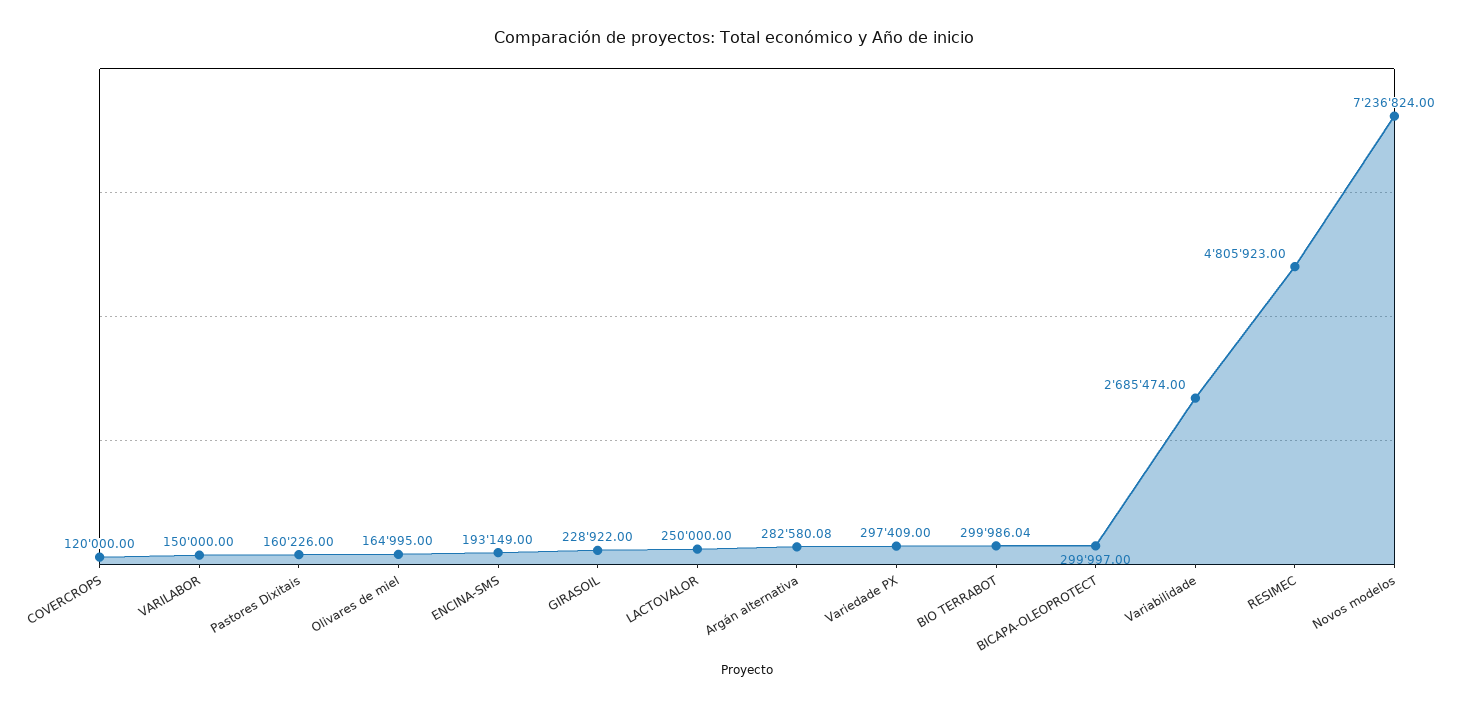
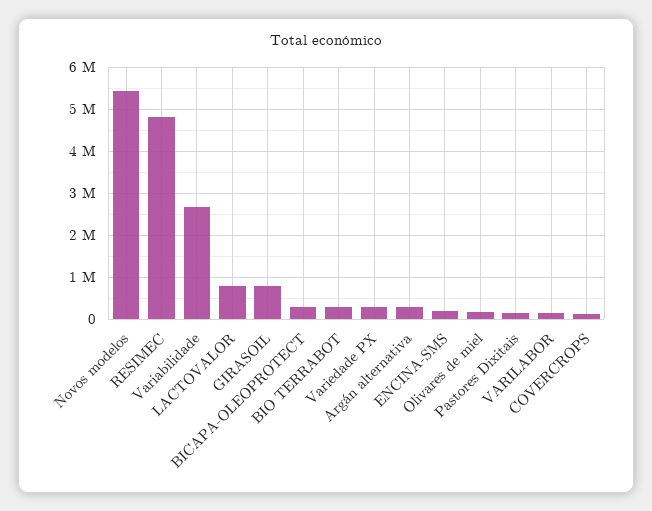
  {
    "COVERCROPS": 120000,
    "VARILABOR": 150000,
    "Pastores Dixitais": 160226,
    "Olivares de miel": 164995,
    "ENCINA-SMS": 193149,
-   "GIRASOIL": 228922,
+   "GIRASOIL": 800000,
-   "LACTOVALOR": 250000,
+   "LACTOVALOR": 800000,
    "Argán alternativa": 282580.08,
    "Variedade PX": 297409,
    "BIO TERRABOT": 299986.04,
    "BICAPA-OLEOPROTECT": 299997,
    "Variabilidade": 2685474,
    "RESIMEC": 4805923,
-   "Novos modelos": 7236824
+   "Novos modelos": 5400000
  }

